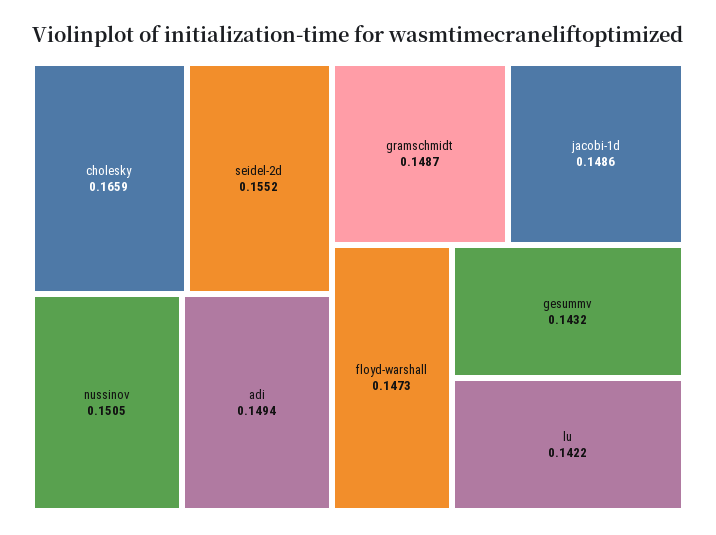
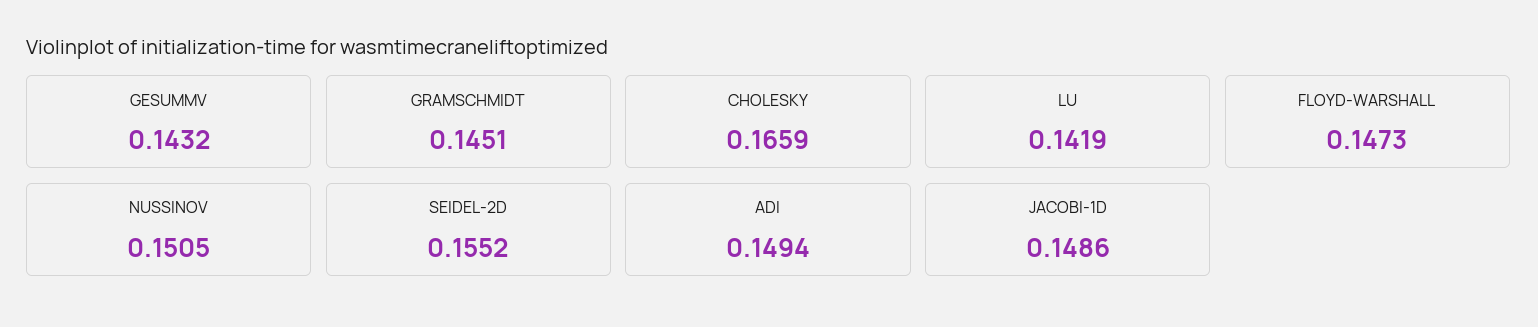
  {
    "cholesky": 0.1659,
    "seidel-2d": 0.1552,
    "nussinov": 0.1505,
    "adi": 0.1494,
-   "gramschmidt": 0.1487,
+   "gramschmidt": 0.1451,
    "jacobi-1d": 0.1486,
    "floyd-warshall": 0.1473,
    "gesummv": 0.1432,
-   "lu": 0.1422
+   "lu": 0.1419
  }

